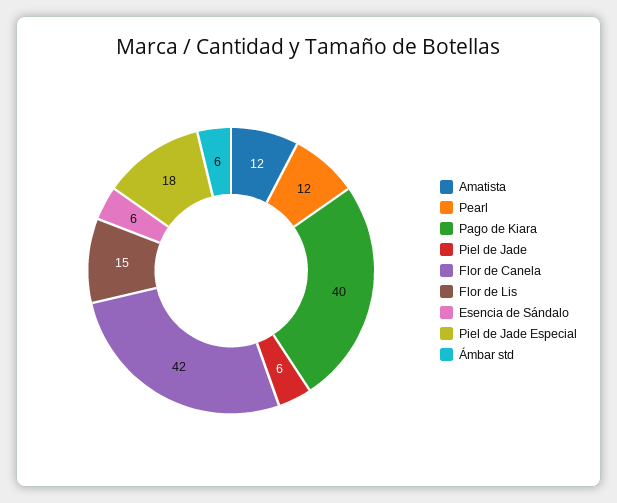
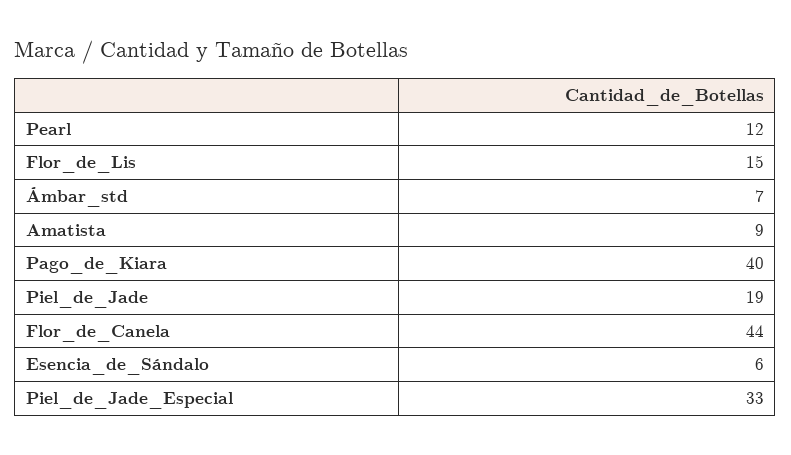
  {
-   "Amatista": 12,
+   "Amatista": 9,
    "Pearl": 12,
    "Pago de Kiara": 40,
-   "Piel de Jade": 6,
+   "Piel de Jade": 19,
-   "Flor de Canela": 42,
+   "Flor de Canela": 44,
    "Flor de Lis": 15,
    "Esencia de Sándalo": 6,
-   "Piel de Jade Especial": 18,
+   "Piel de Jade Especial": 33,
-   "Ámbar std": 6
+   "Ámbar std": 7
  }

